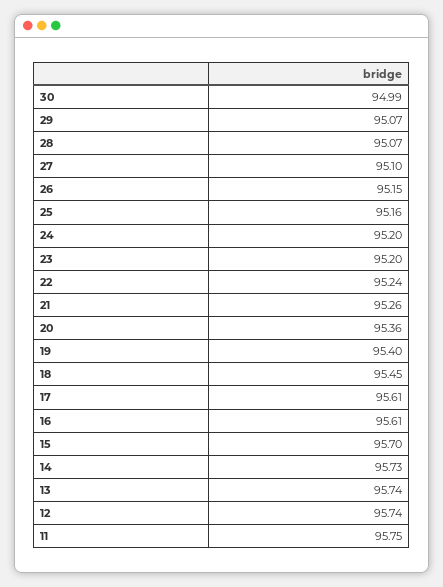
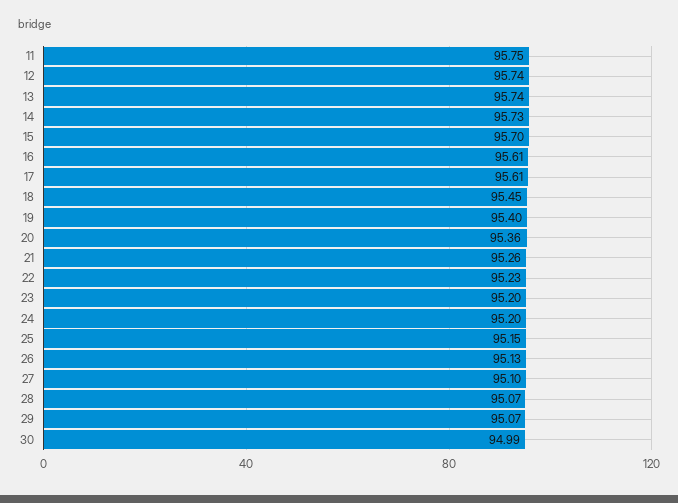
  {
    "30": 94.99,
    "29": 95.07,
    "28": 95.07,
    "27": 95.1,
-   "26": 95.15,
+   "26": 95.13,
-   "25": 95.16,
+   "25": 95.15,
    "24": 95.2,
    "23": 95.2,
-   "22": 95.24,
+   "22": 95.23,
    "21": 95.26,
    "20": 95.36,
    "19": 95.4,
    "18": 95.45,
    "17": 95.61,
    "16": 95.61,
    "15": 95.7,
    "14": 95.73,
    "13": 95.74,
    "12": 95.74,
    "11": 95.75
  }

